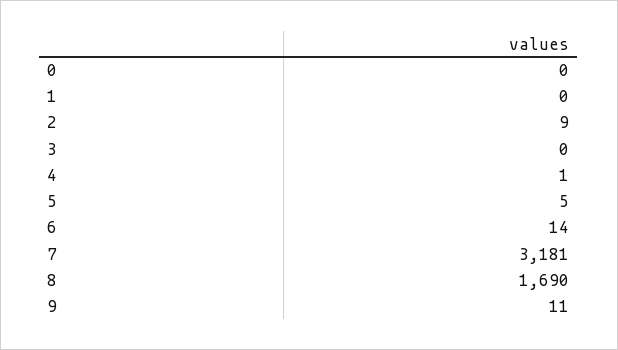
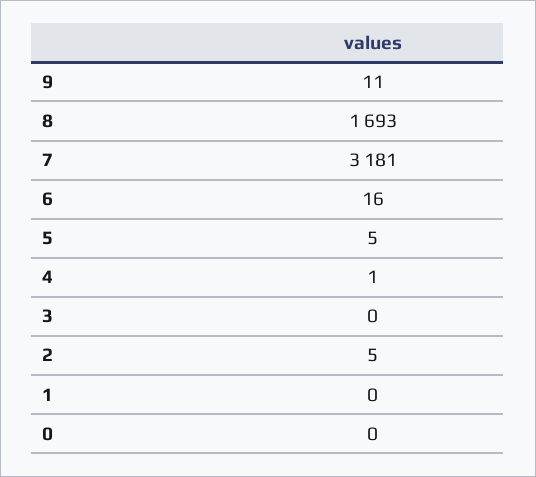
  {
    "0": 0,
    "1": 0,
-   "2": 9,
+   "2": 5,
    "3": 0,
    "4": 1,
    "5": 5,
-   "6": 14,
+   "6": 16,
    "7": 3181,
-   "8": 1690,
+   "8": 1693,
    "9": 11
  }

